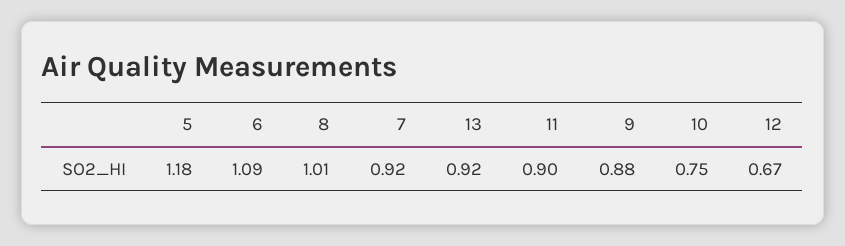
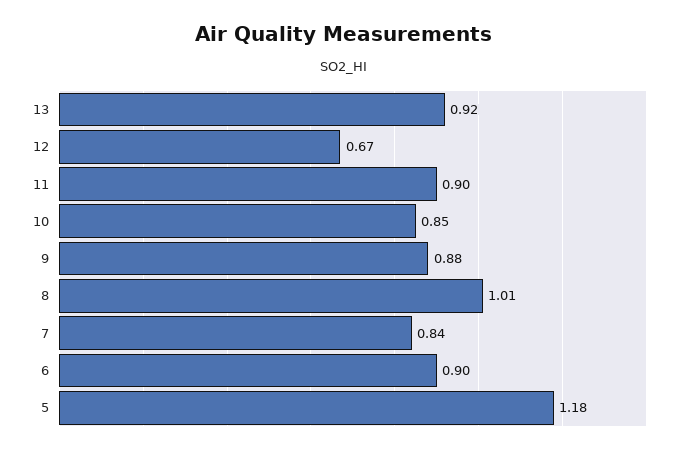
  {
    "5": 1.18,
-   "6": 1.09,
+   "6": 0.9,
    "8": 1.01,
-   "7": 0.92,
+   "7": 0.84,
    "13": 0.92,
    "11": 0.9,
    "9": 0.88,
-   "10": 0.75,
+   "10": 0.85,
    "12": 0.67
  }

